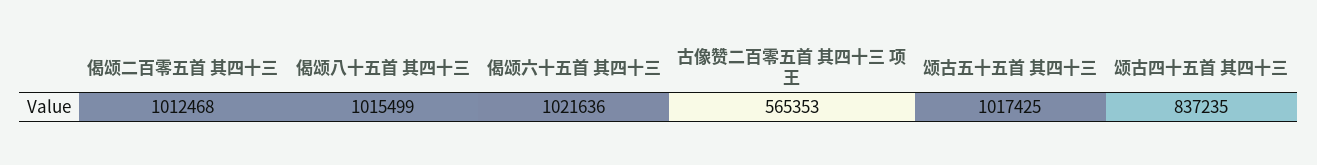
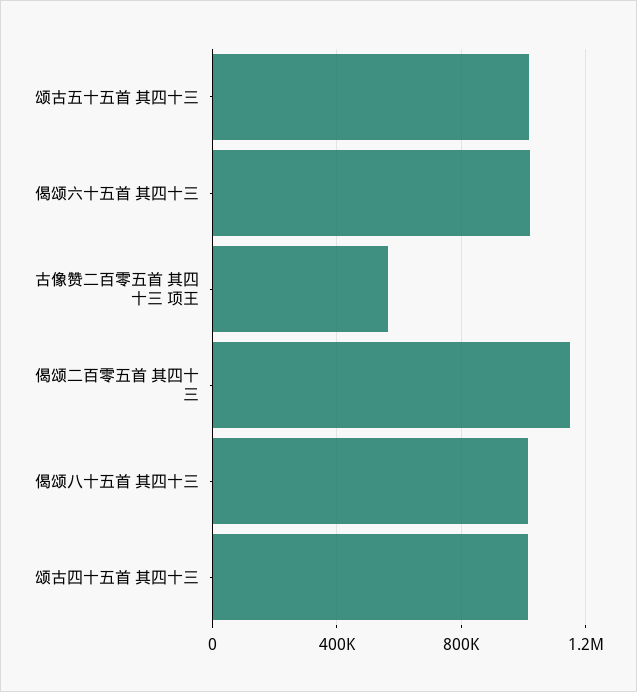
  {
-   "偈颂二百零五首 其四十三": 1012468,
+   "偈颂二百零五首 其四十三": 1150000,
    "偈颂八十五首 其四十三": 1015499,
    "偈颂六十五首 其四十三": 1021636,
    "古像赞二百零五首 其四十三 项王": 565353,
    "颂古五十五首 其四十三": 1017425,
-   "颂古四十五首 其四十三": 837235
+   "颂古四十五首 其四十三": 1000000
  }

